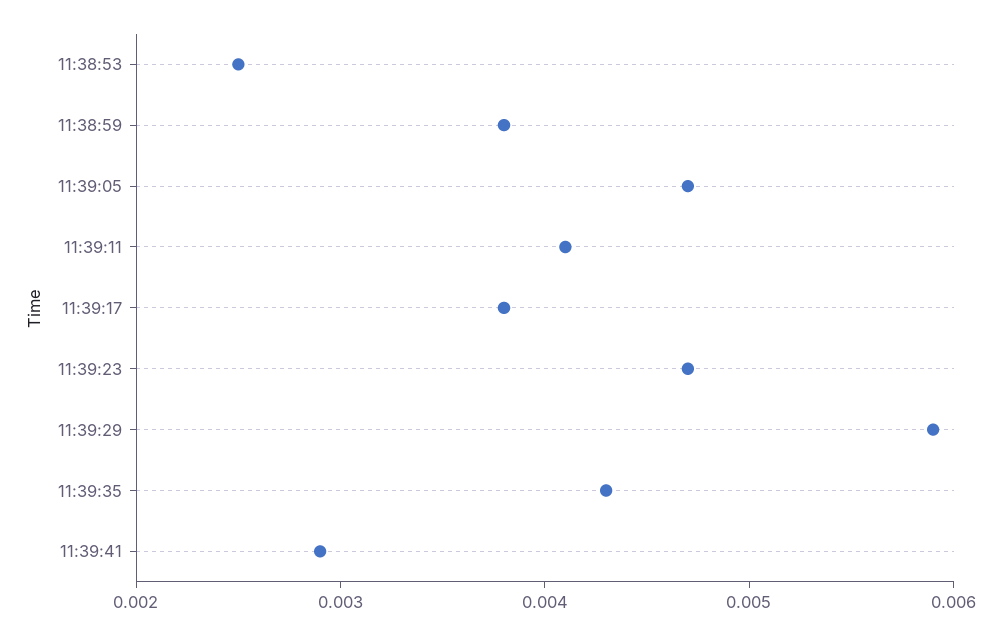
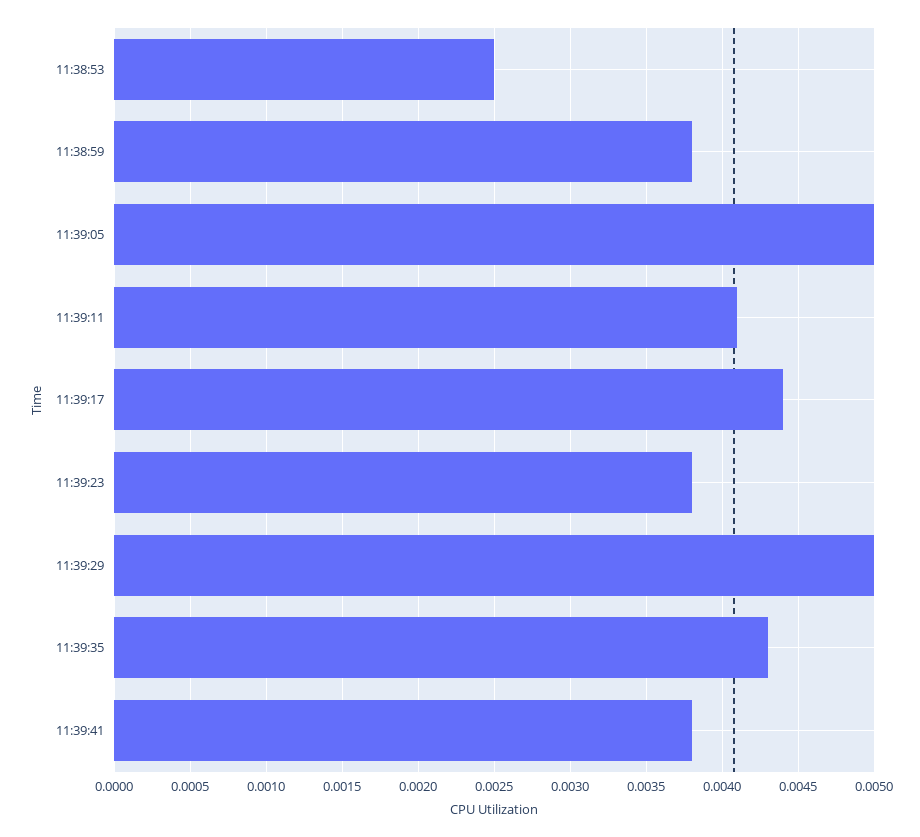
  {
    "11:38:53": 0.0025,
    "11:38:59": 0.0038,
-   "11:39:05": 0.0047,
+   "11:39:05": 0.005,
    "11:39:11": 0.0041,
-   "11:39:17": 0.0038,
+   "11:39:17": 0.0044,
-   "11:39:23": 0.0047,
+   "11:39:23": 0.0038,
-   "11:39:29": 0.0059,
+   "11:39:29": 0.005,
    "11:39:35": 0.0043,
-   "11:39:41": 0.0029
+   "11:39:41": 0.0038
  }

